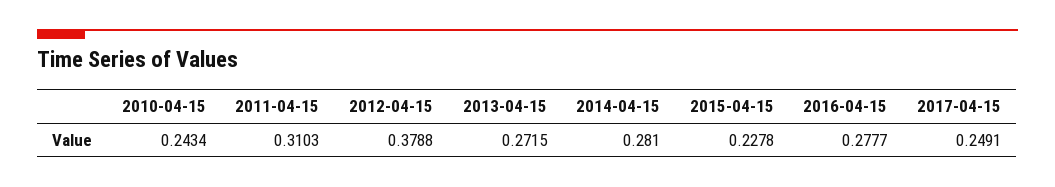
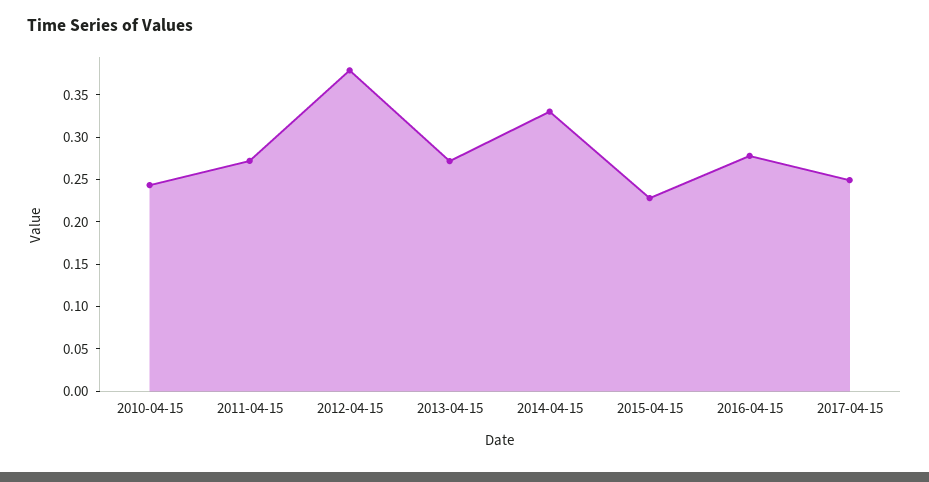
  {
    "2010-04-15": 0.2434,
-   "2011-04-15": 0.3103,
+   "2011-04-15": 0.27,
    "2012-04-15": 0.3788,
    "2013-04-15": 0.2715,
-   "2014-04-15": 0.281,
+   "2014-04-15": 0.33,
    "2015-04-15": 0.2278,
    "2016-04-15": 0.2777,
    "2017-04-15": 0.2491
  }

